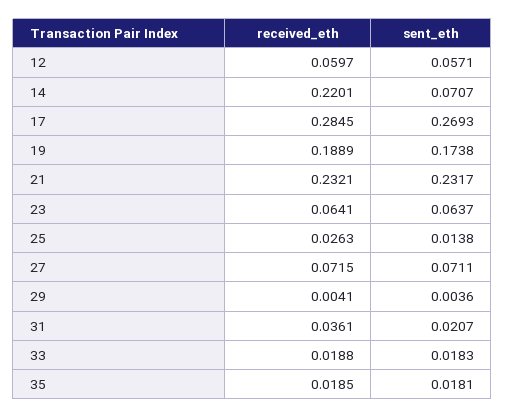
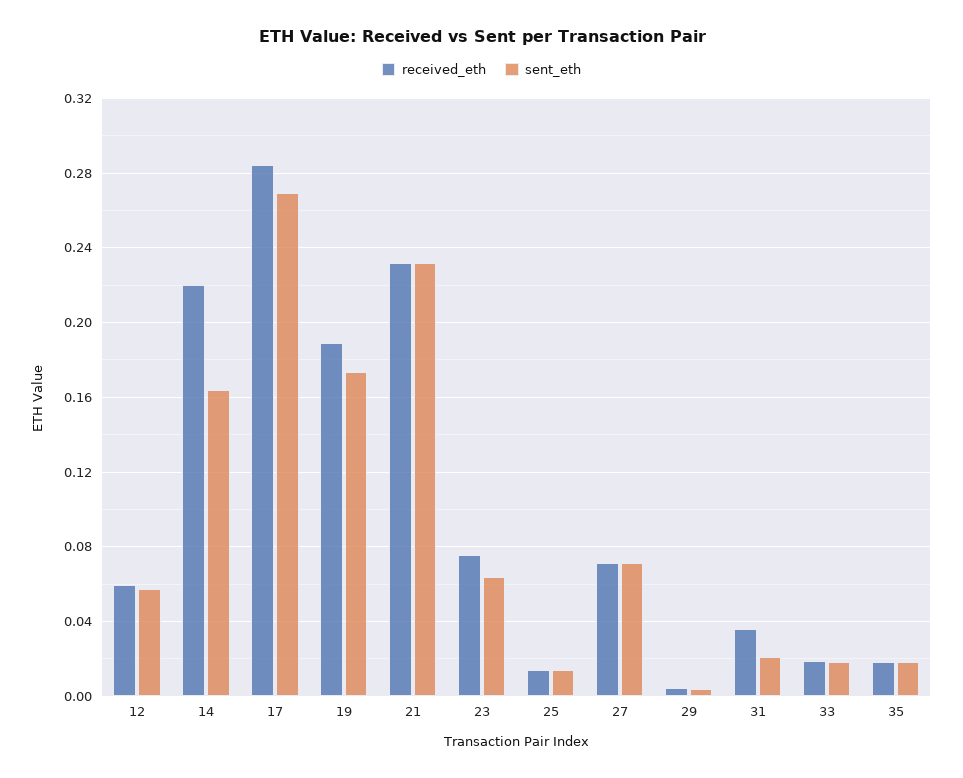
  {
    "received_eth": {
      "12": 0.0597,
      "14": 0.2201,
      "17": 0.2845,
      "19": 0.1889,
      "21": 0.2321,
-     "23": 0.0641,
+     "23": 0.075,
-     "25": 0.0263,
+     "25": 0.015,
      "27": 0.0715,
      "29": 0.0041,
      "31": 0.0361,
      "33": 0.0188,
      "35": 0.0185
    },
    "sent_eth": {
      "12": 0.0571,
-     "14": 0.0707,
+     "14": 0.165,
      "17": 0.2693,
      "19": 0.1738,
      "21": 0.2317,
      "23": 0.0637,
      "25": 0.0138,
      "27": 0.0711,
      "29": 0.0036,
      "31": 0.0207,
      "33": 0.0183,
      "35": 0.0181
    }
  }

